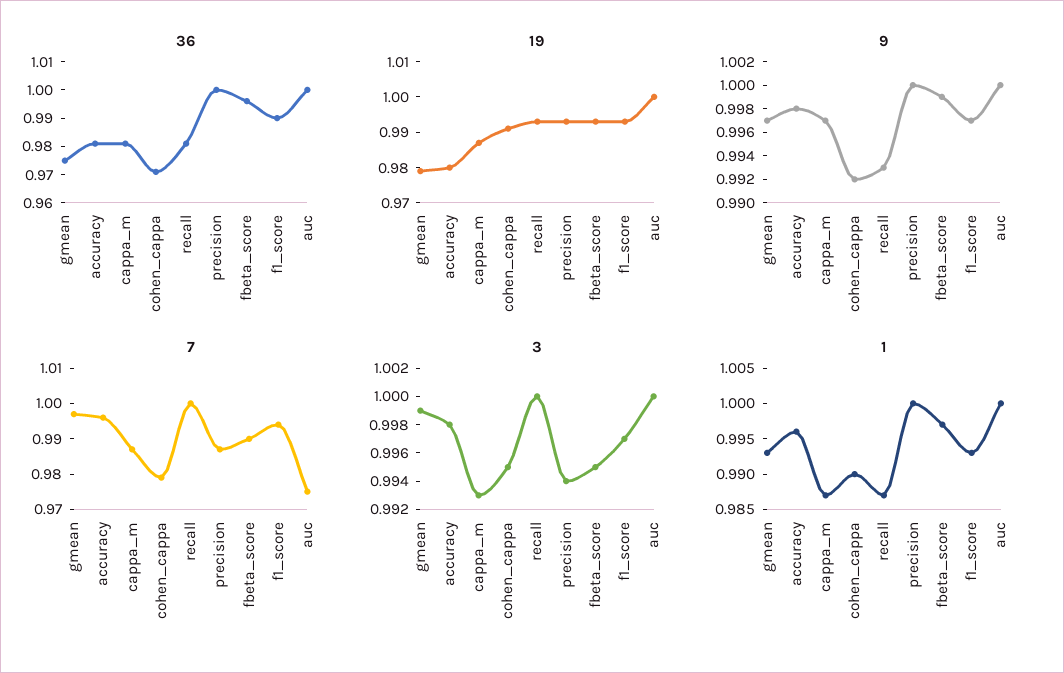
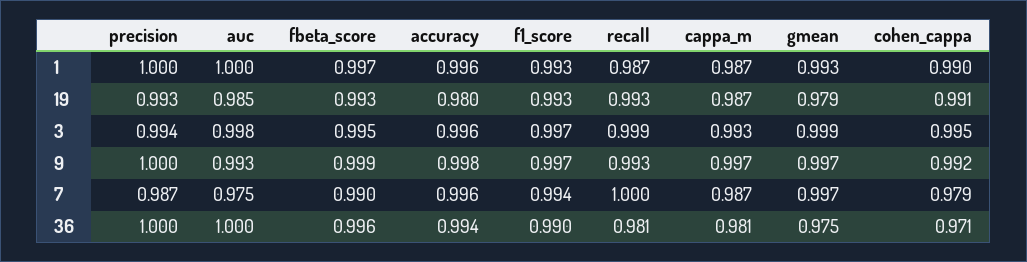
  {
    "36": {
      "gmean": 0.975,
-     "accuracy": 0.98,
+     "accuracy": 0.994,
      "cappa_m": 0.981,
      "cohen_cappa": 0.971,
      "recall": 0.981,
      "precision": 1,
      "fbeta_score": 0.996,
      "f1_score": 0.99,
      "auc": 1
    },
    "19": {
      "gmean": 0.979,
      "accuracy": 0.98,
      "cappa_m": 0.987,
      "cohen_cappa": 0.991,
      "recall": 0.993,
      "precision": 0.993,
      "fbeta_score": 0.993,
      "f1_score": 0.993,
-     "auc": 1
+     "auc": 0.985
    },
    "9": {
      "gmean": 0.997,
      "accuracy": 0.998,
      "cappa_m": 0.997,
      "cohen_cappa": 0.992,
      "recall": 0.993,
      "precision": 1,
      "fbeta_score": 0.999,
      "f1_score": 0.997,
-     "auc": 1
+     "auc": 0.993
    },
    "7": {
      "gmean": 0.997,
      "accuracy": 0.996,
      "cappa_m": 0.987,
      "cohen_cappa": 0.979,
      "recall": 1,
      "precision": 0.987,
      "fbeta_score": 0.99,
      "f1_score": 0.994,
      "auc": 0.975
    },
    "3": {
      "gmean": 0.999,
-     "accuracy": 0.998,
+     "accuracy": 0.996,
      "cappa_m": 0.993,
      "cohen_cappa": 0.995,
-     "recall": 1,
+     "recall": 0.999,
      "precision": 0.994,
      "fbeta_score": 0.995,
      "f1_score": 0.997,
-     "auc": 1
+     "auc": 0.998
    },
    "1": {
      "gmean": 0.993,
      "accuracy": 0.996,
      "cappa_m": 0.987,
      "cohen_cappa": 0.99,
      "recall": 0.987,
      "precision": 1,
      "fbeta_score": 0.997,
      "f1_score": 0.993,
      "auc": 1
    }
  }

